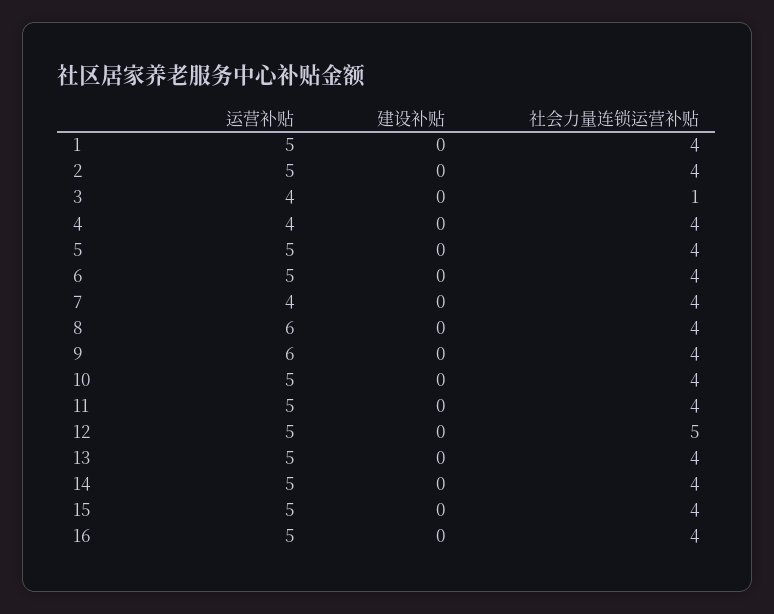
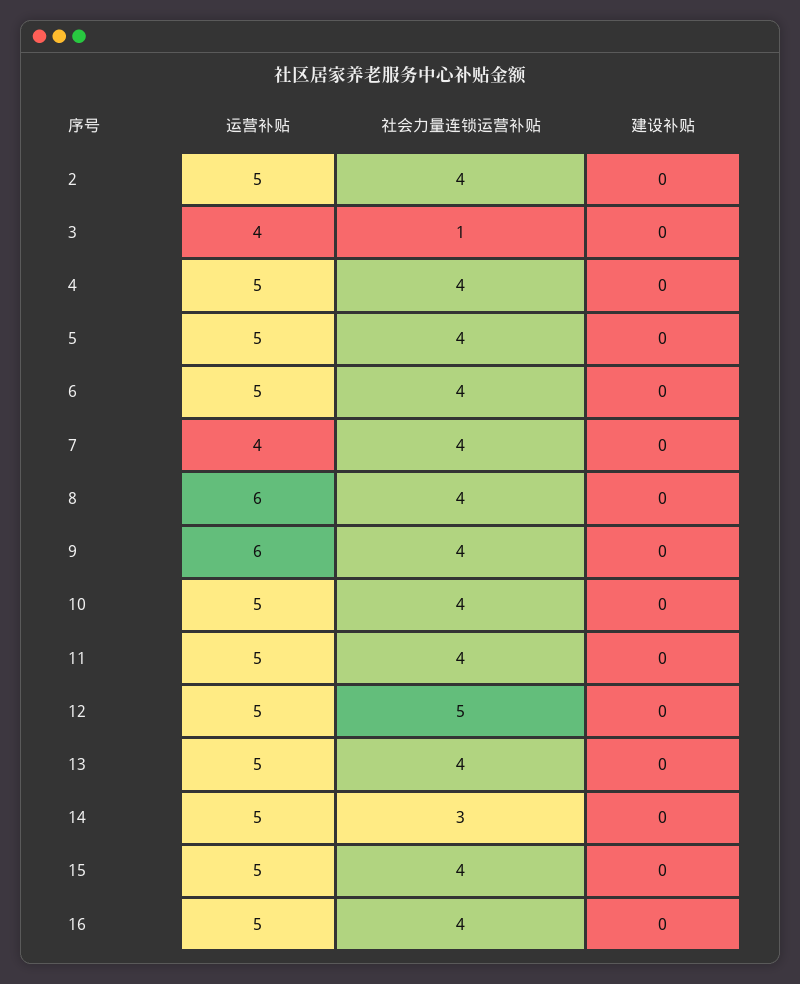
  {
    "运营补贴": {
-     "1": 5,
      "2": 5,
      "3": 4,
-     "4": 4,
+     "4": 5,
      "5": 5,
      "6": 5,
      "7": 4,
      "8": 6,
      "9": 6,
      "10": 5,
      "11": 5,
      "12": 5,
      "13": 5,
      "14": 5,
      "15": 5,
      "16": 5
    },
    "建设补贴": {
-     "1": 0,
      "2": 0,
      "3": 0,
      "4": 0,
      "5": 0,
      "6": 0,
      "7": 0,
      "8": 0,
      "9": 0,
      "10": 0,
      "11": 0,
      "12": 0,
      "13": 0,
      "14": 0,
      "15": 0,
      "16": 0
    },
    "社会力量连锁运营补贴": {
-     "1": 4,
      "2": 4,
      "3": 1,
      "4": 4,
      "5": 4,
      "6": 4,
      "7": 4,
      "8": 4,
      "9": 4,
      "10": 4,
      "11": 4,
      "12": 5,
      "13": 4,
-     "14": 4,
+     "14": 3,
      "15": 4,
      "16": 4
    }
  }

